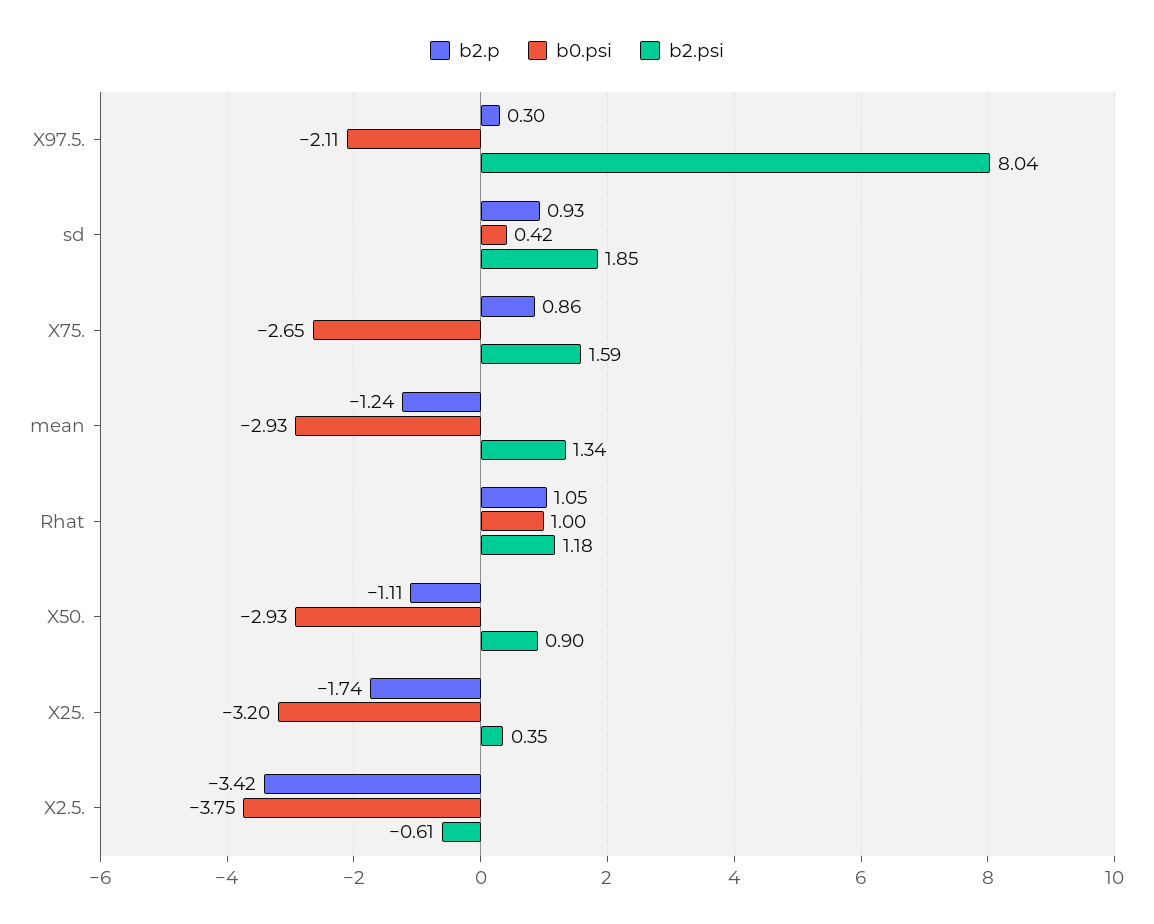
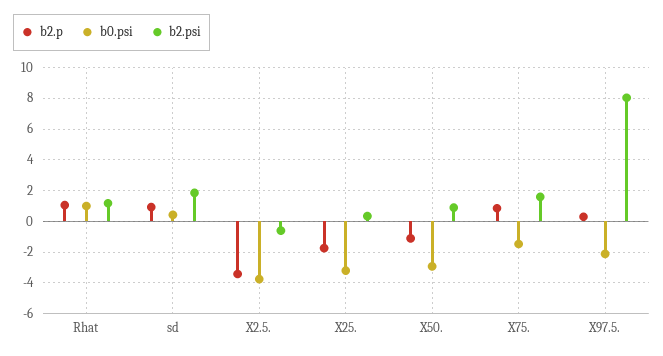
  {
    "b2.p": {
      "X97.5.": 0.3,
      "sd": 0.93,
      "X75.": 0.86,
-     "mean": -1.24,
      "Rhat": 1.05,
      "X50.": -1.11,
      "X25.": -1.74,
      "X2.5.": -3.42
    },
    "b0.psi": {
      "X97.5.": -2.11,
      "sd": 0.42,
-     "X75.": -2.65,
+     "X75.": -1.5,
-     "mean": -2.93,
      "Rhat": 1,
      "X50.": -2.93,
      "X25.": -3.2,
      "X2.5.": -3.75
    },
    "b2.psi": {
      "X97.5.": 8.04,
      "sd": 1.85,
      "X75.": 1.59,
-     "mean": 1.34,
      "Rhat": 1.18,
      "X50.": 0.9,
      "X25.": 0.35,
      "X2.5.": -0.61
    }
  }

